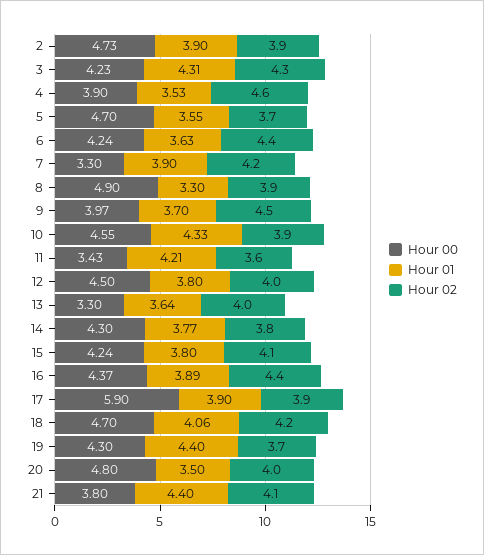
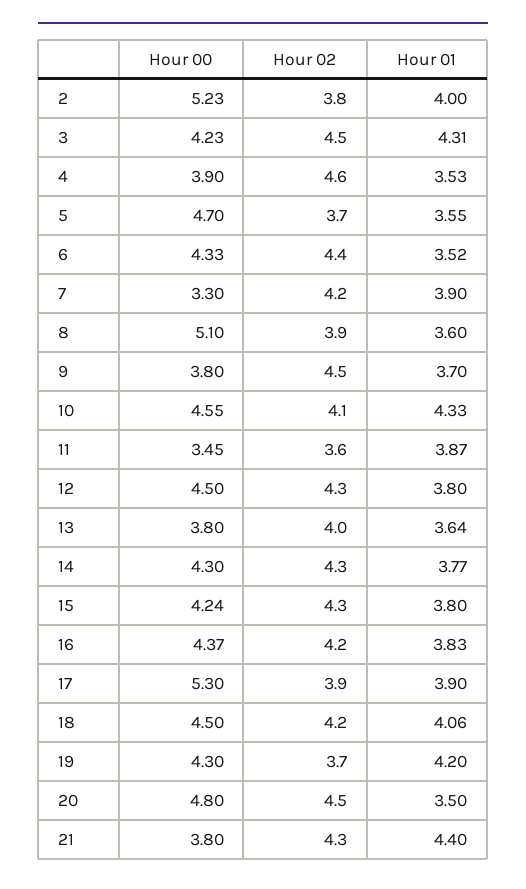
  {
    "Hour 00": {
-     "2": 4.73,
+     "2": 5.23,
      "3": 4.23,
      "4": 3.9,
      "5": 4.7,
-     "6": 4.24,
+     "6": 4.33,
      "7": 3.3,
-     "8": 4.9,
+     "8": 5.1,
-     "9": 3.97,
+     "9": 3.8,
      "10": 4.55,
-     "11": 3.43,
+     "11": 3.45,
      "12": 4.5,
-     "13": 3.3,
+     "13": 3.8,
      "14": 4.3,
      "15": 4.24,
      "16": 4.37,
-     "17": 5.9,
+     "17": 5.3,
-     "18": 4.7,
+     "18": 4.5,
      "19": 4.3,
      "20": 4.8,
      "21": 3.8
    },
    "Hour 01": {
-     "2": 3.9,
+     "2": 4,
      "3": 4.31,
      "4": 3.53,
      "5": 3.55,
-     "6": 3.63,
+     "6": 3.52,
      "7": 3.9,
-     "8": 3.3,
+     "8": 3.6,
      "9": 3.7,
      "10": 4.33,
-     "11": 4.21,
+     "11": 3.87,
      "12": 3.8,
      "13": 3.64,
      "14": 3.77,
      "15": 3.8,
-     "16": 3.89,
+     "16": 3.83,
      "17": 3.9,
      "18": 4.06,
-     "19": 4.4,
+     "19": 4.2,
      "20": 3.5,
      "21": 4.4
    },
    "Hour 02": {
-     "2": 3.9,
+     "2": 3.8,
-     "3": 4.3,
+     "3": 4.5,
      "4": 4.6,
      "5": 3.7,
      "6": 4.4,
      "7": 4.2,
      "8": 3.9,
      "9": 4.5,
-     "10": 3.9,
+     "10": 4.1,
      "11": 3.6,
-     "12": 4,
+     "12": 4.3,
      "13": 4,
-     "14": 3.8,
+     "14": 4.3,
-     "15": 4.1,
+     "15": 4.3,
-     "16": 4.4,
+     "16": 4.2,
      "17": 3.9,
      "18": 4.2,
      "19": 3.7,
-     "20": 4,
+     "20": 4.5,
-     "21": 4.1
+     "21": 4.3
    }
  }

